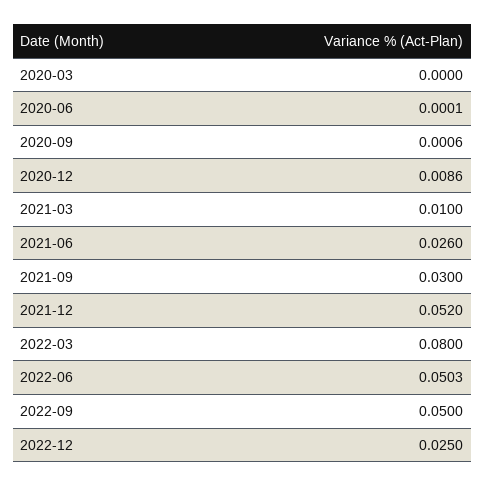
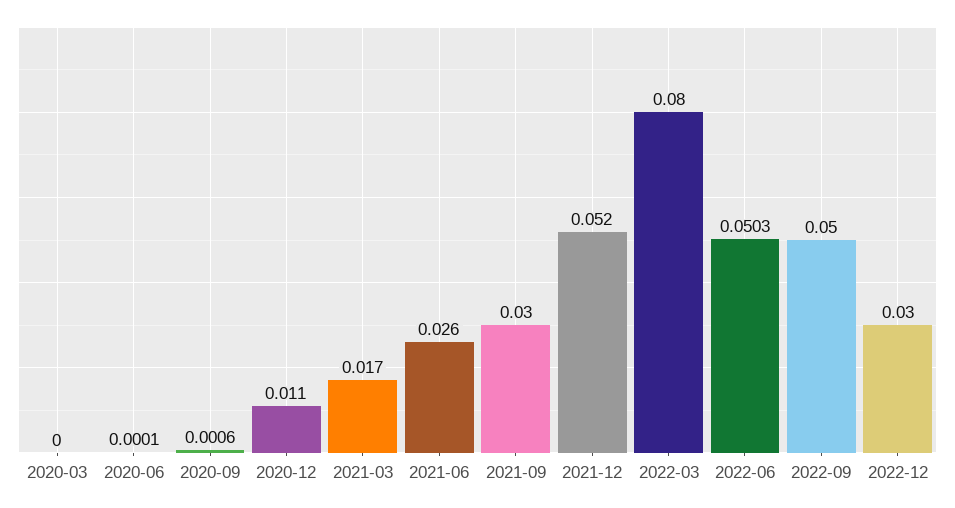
  {
    "2020-03": 0,
    "2020-06": 0.0001,
    "2020-09": 0.0006,
-   "2020-12": 0.0086,
+   "2020-12": 0.011,
-   "2021-03": 0.01,
+   "2021-03": 0.017,
    "2021-06": 0.026,
    "2021-09": 0.03,
    "2021-12": 0.052,
    "2022-03": 0.08,
    "2022-06": 0.0503,
    "2022-09": 0.05,
-   "2022-12": 0.025
+   "2022-12": 0.03
  }

